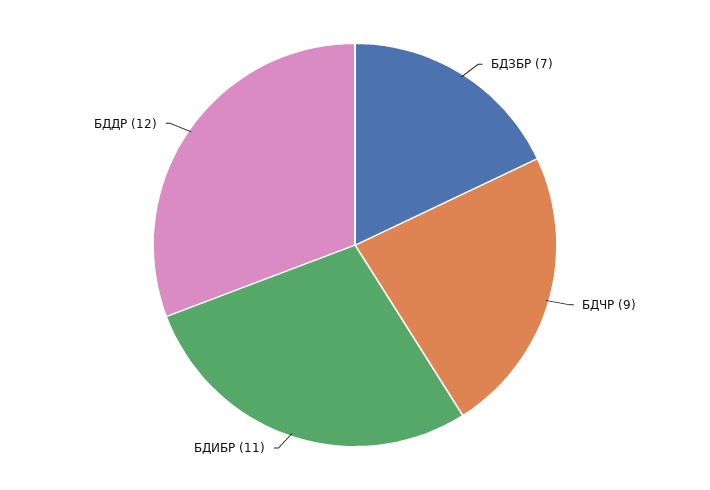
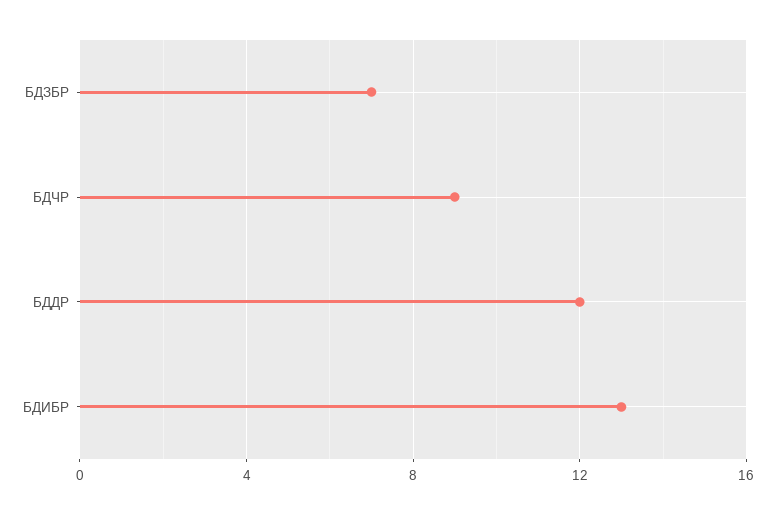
  {
    "БДЗБР": 7,
    "БДЧР": 9,
-   "БДИБР": 11,
+   "БДИБР": 13,
    "БДДР": 12
  }

